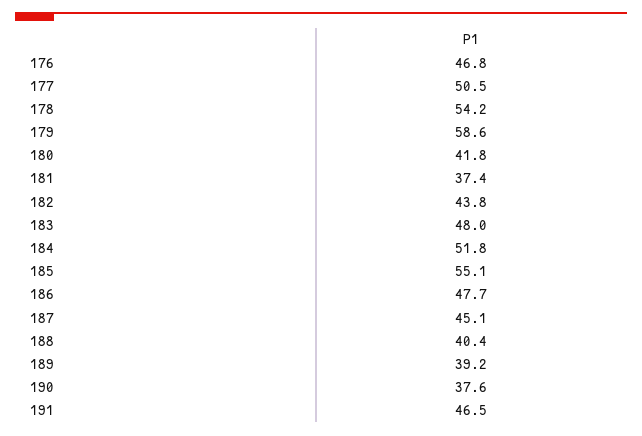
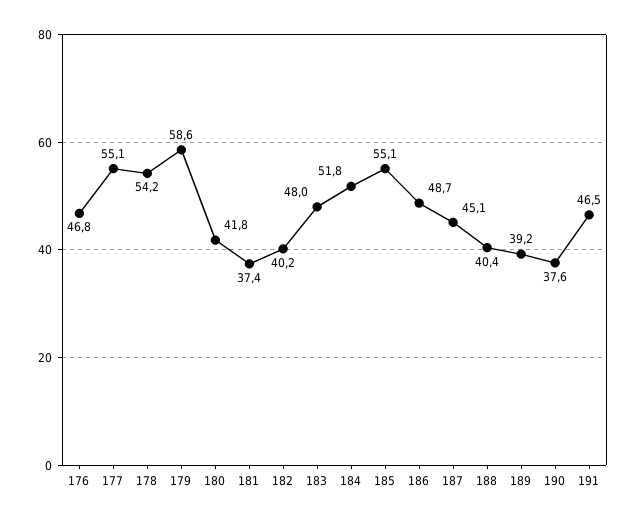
  {
    "176": 46.8,
-   "177": 50.5,
+   "177": 55.1,
    "178": 54.2,
    "179": 58.6,
    "180": 41.8,
    "181": 37.4,
-   "182": 43.8,
+   "182": 40.2,
    "183": 48,
    "184": 51.8,
    "185": 55.1,
-   "186": 47.7,
+   "186": 48.7,
    "187": 45.1,
    "188": 40.4,
    "189": 39.2,
    "190": 37.6,
    "191": 46.5
  }

